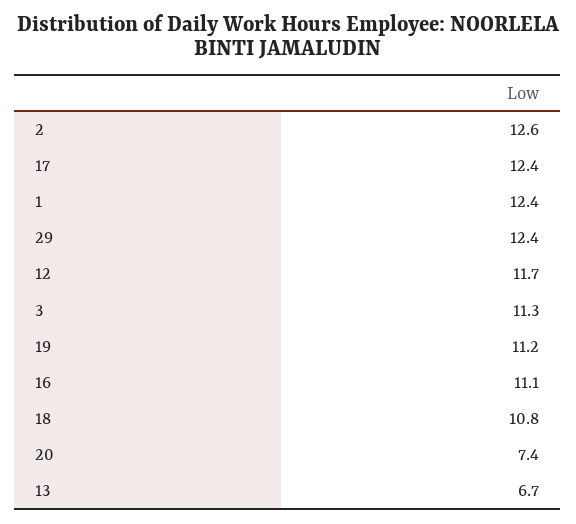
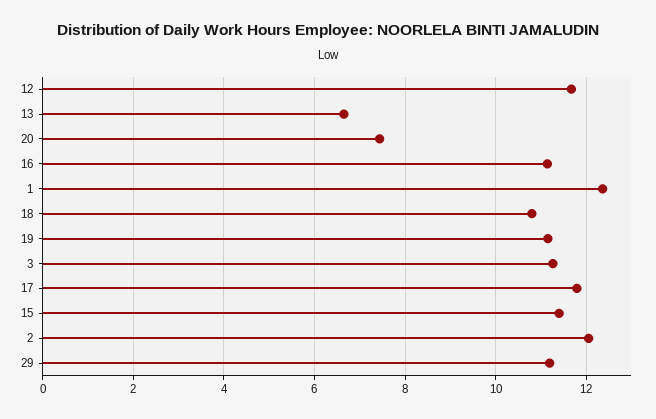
  {
-   "2": 12.6,
+   "2": 12,
-   "17": 12.4,
+   "17": 11.8,
    "1": 12.4,
-   "29": 12.4,
+   "29": 11.2,
    "12": 11.7,
    "3": 11.3,
    "19": 11.2,
    "16": 11.1,
    "18": 10.8,
    "20": 7.4,
-   "13": 6.7
+   "13": 6.7,
+   "15": 11.4
  }

